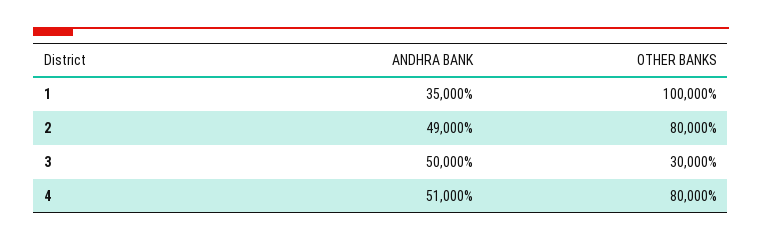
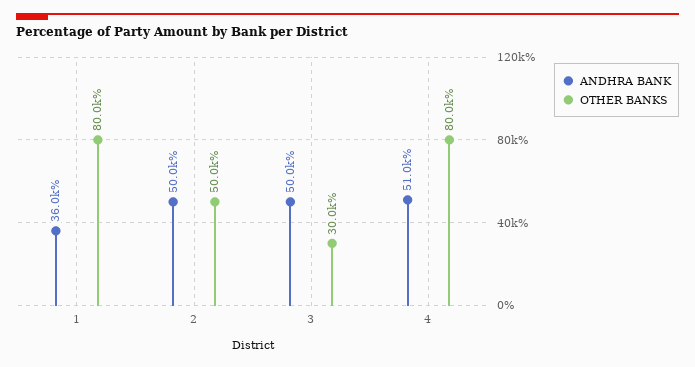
  {
    "ANDHRA BANK": {
-     "1": 35000,
+     "1": 36000,
-     "2": 49000,
+     "2": 50000,
      "3": 50000,
      "4": 51000
    },
    "OTHER BANKS": {
-     "1": 100000,
+     "1": 80000,
-     "2": 80000,
+     "2": 50000,
      "3": 30000,
      "4": 80000
    }
  }

